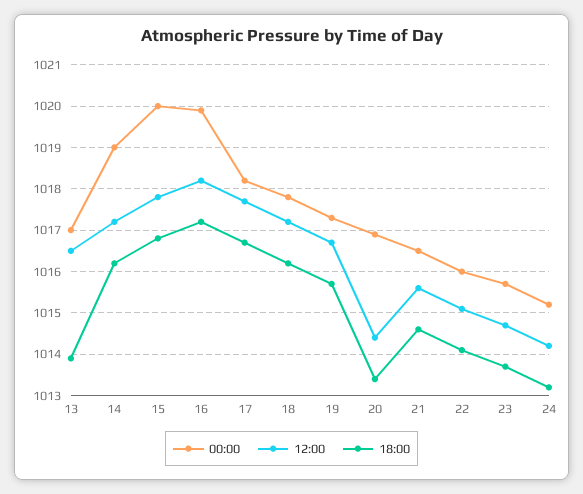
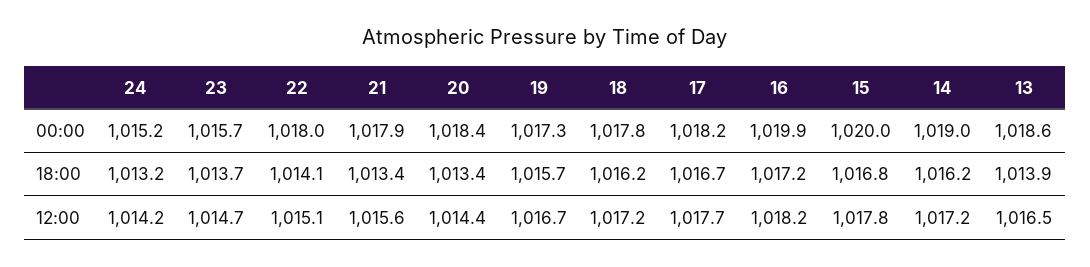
  {
    "00:00": {
-     "13": 1017,
+     "13": 1018.6,
      "14": 1019,
      "15": 1020,
      "16": 1019.9,
      "17": 1018.2,
      "18": 1017.8,
      "19": 1017.3,
-     "20": 1017,
+     "20": 1018.4,
-     "21": 1016.5,
+     "21": 1017.9,
-     "22": 1016,
+     "22": 1018,
      "23": 1015.7,
      "24": 1015.2
    },
    "12:00": {
      "13": 1016.5,
      "14": 1017.2,
      "15": 1017.8,
      "16": 1018.2,
      "17": 1017.7,
      "18": 1017.2,
      "19": 1016.7,
      "20": 1014.4,
      "21": 1015.6,
      "22": 1015.1,
      "23": 1014.7,
      "24": 1014.2
    },
    "18:00": {
      "13": 1013.9,
      "14": 1016.2,
      "15": 1016.8,
      "16": 1017.2,
      "17": 1016.7,
      "18": 1016.2,
      "19": 1015.7,
      "20": 1013.4,
-     "21": 1014.5,
+     "21": 1013.4,
      "22": 1014.1,
      "23": 1013.7,
      "24": 1013.2
    }
  }

